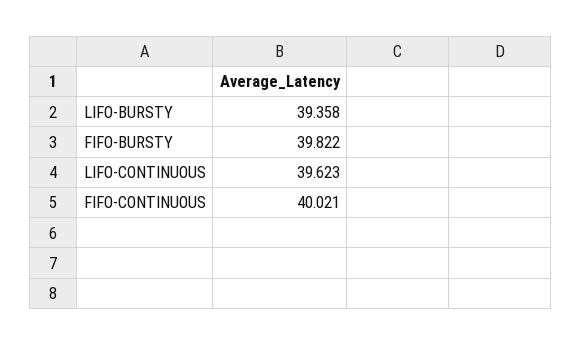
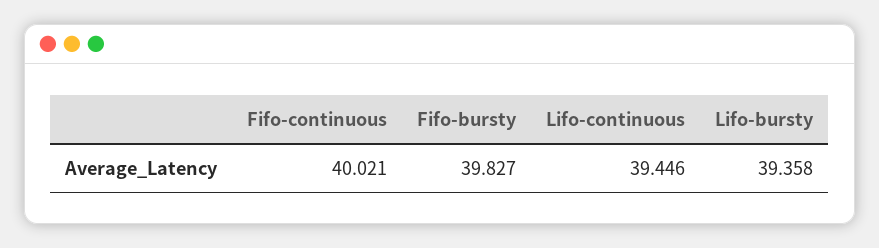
  {
    "LIFO-BURSTY": 39.358,
-   "FIFO-BURSTY": 39.822,
+   "FIFO-BURSTY": 39.827,
-   "LIFO-CONTINUOUS": 39.623,
+   "LIFO-CONTINUOUS": 39.446,
    "FIFO-CONTINUOUS": 40.021
  }

